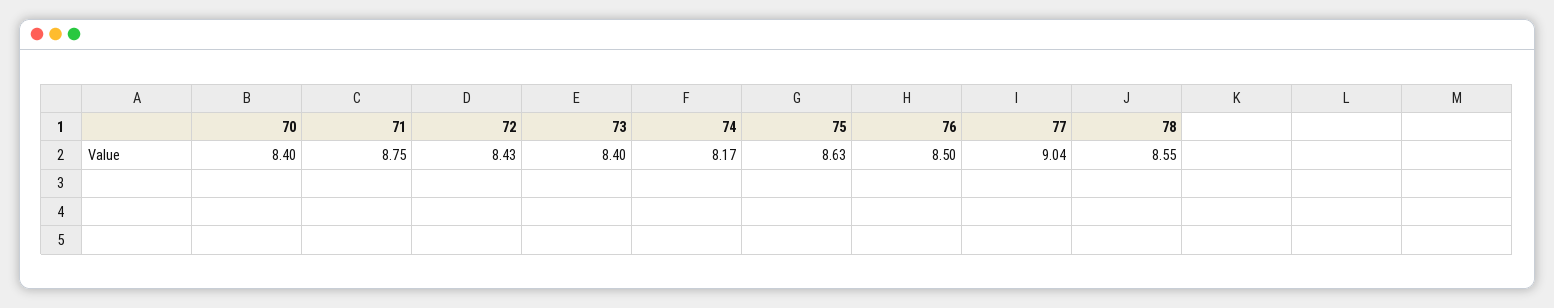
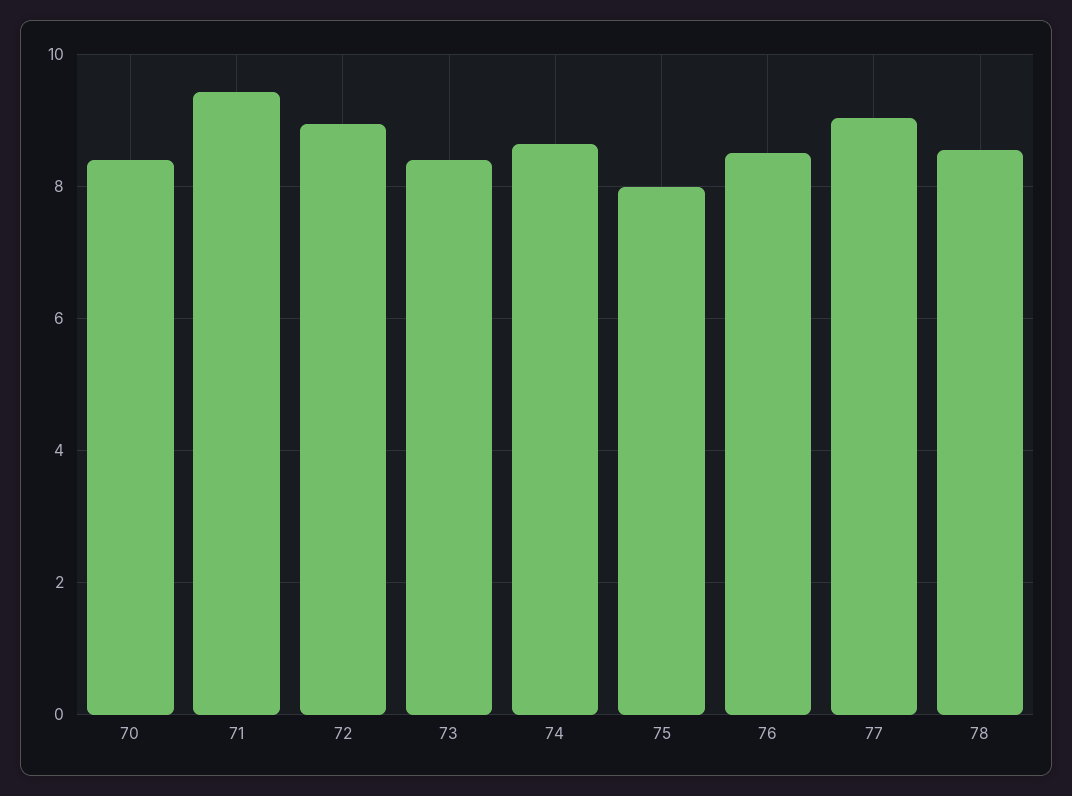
  {
    "70": 8.4,
-   "71": 8.75,
+   "71": 9.4,
-   "72": 8.43,
+   "72": 9,
    "73": 8.4,
-   "74": 8.17,
+   "74": 8.6,
-   "75": 8.63,
+   "75": 8,
    "76": 8.5,
    "77": 9.04,
    "78": 8.55
  }

